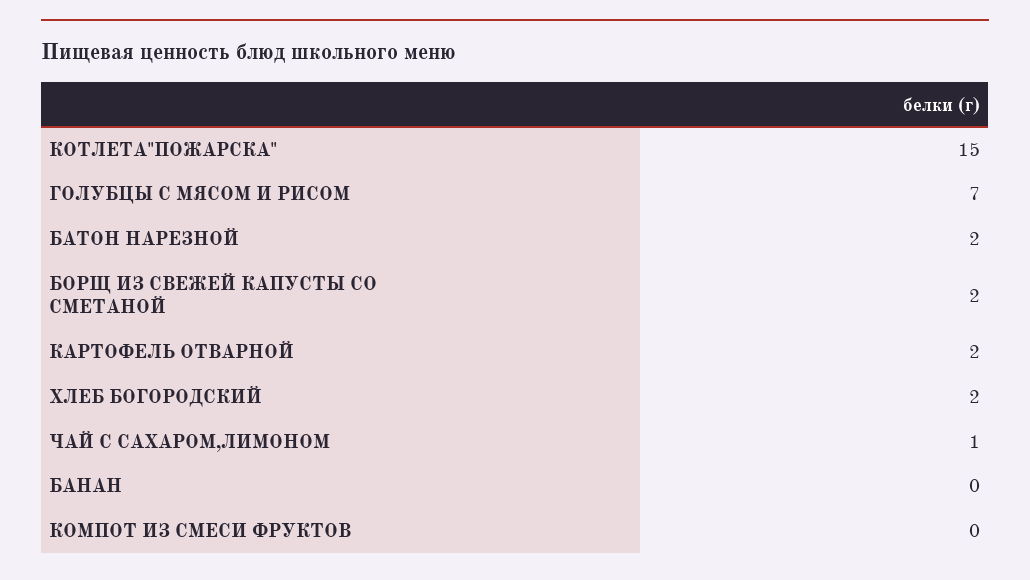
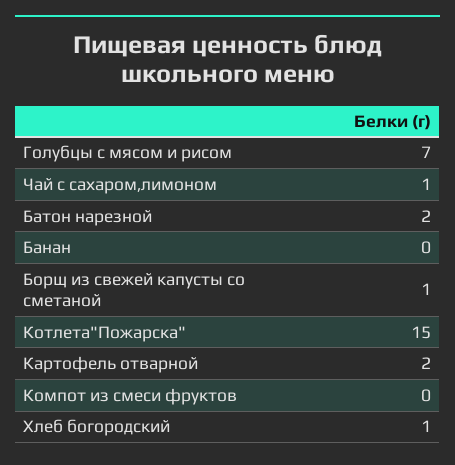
  {
    "КОТЛЕТА\"ПОЖАРСКА\"": 15,
    "ГОЛУБЦЫ С МЯСОМ И РИСОМ": 7,
    "БАТОН НАРЕЗНОЙ": 2,
-   "БОРЩ ИЗ СВЕЖЕЙ КАПУСТЫ СО СМЕТАНОЙ": 2,
+   "БОРЩ ИЗ СВЕЖЕЙ КАПУСТЫ СО СМЕТАНОЙ": 1,
    "КАРТОФЕЛЬ ОТВАРНОЙ": 2,
-   "ХЛЕБ БОГОРОДСКИЙ": 2,
+   "ХЛЕБ БОГОРОДСКИЙ": 1,
    "ЧАЙ С САХАРОМ,ЛИМОНОМ": 1,
    "БАНАН": 0,
    "КОМПОТ ИЗ СМЕСИ ФРУКТОВ": 0
  }

